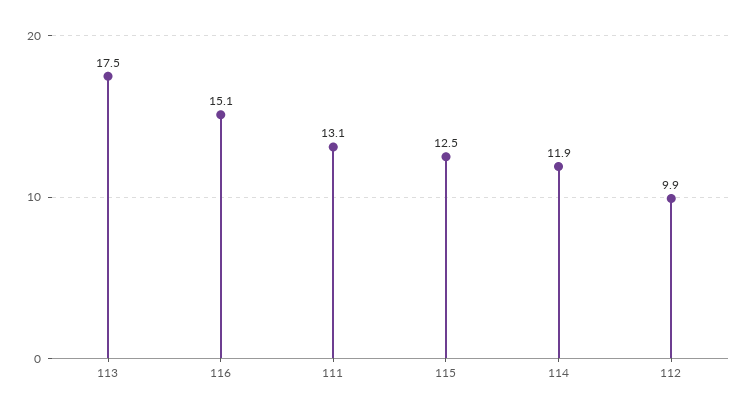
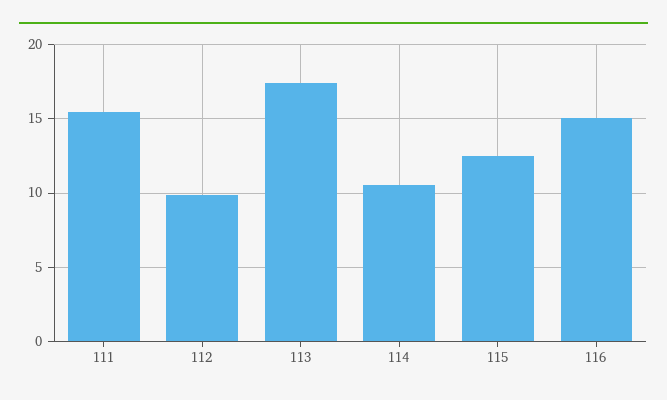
  {
    "113": 17.5,
    "116": 15.1,
-   "111": 13.1,
+   "111": 15.5,
    "115": 12.5,
-   "114": 11.9,
+   "114": 10.5,
    "112": 9.9
  }

